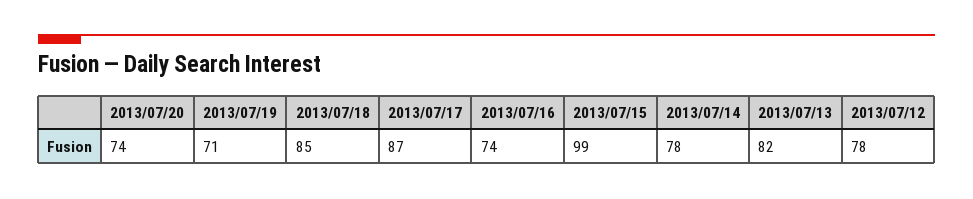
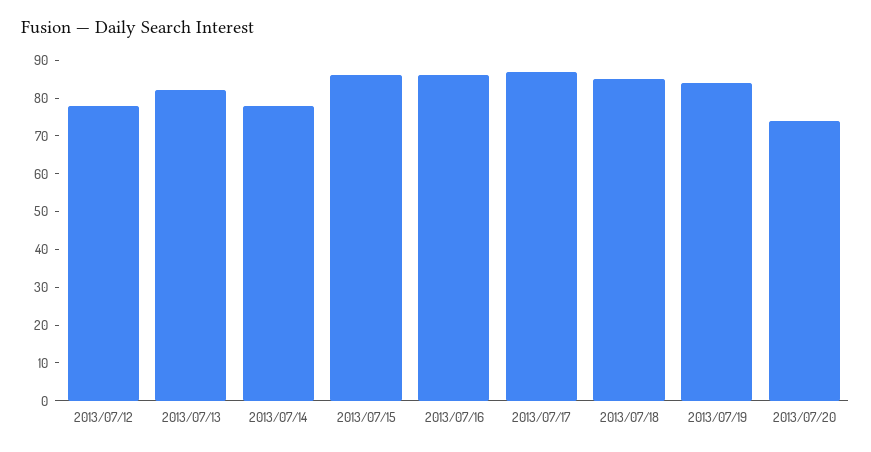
  {
    "2013/07/20": 74,
-   "2013/07/19": 71,
+   "2013/07/19": 85,
    "2013/07/18": 85,
    "2013/07/17": 87,
-   "2013/07/16": 74,
+   "2013/07/16": 85,
-   "2013/07/15": 99,
+   "2013/07/15": 85,
    "2013/07/14": 78,
    "2013/07/13": 82,
    "2013/07/12": 78
  }

